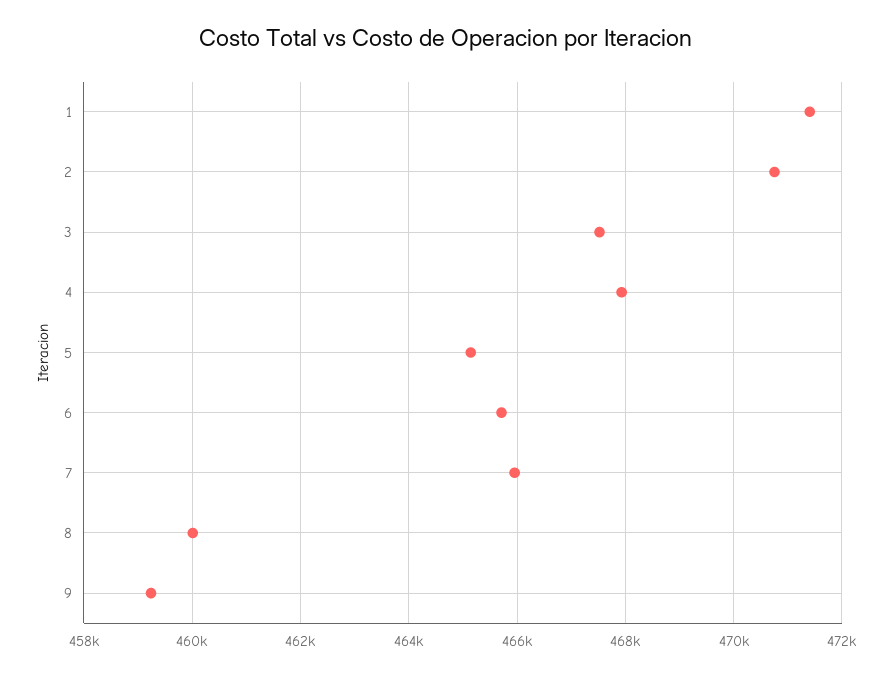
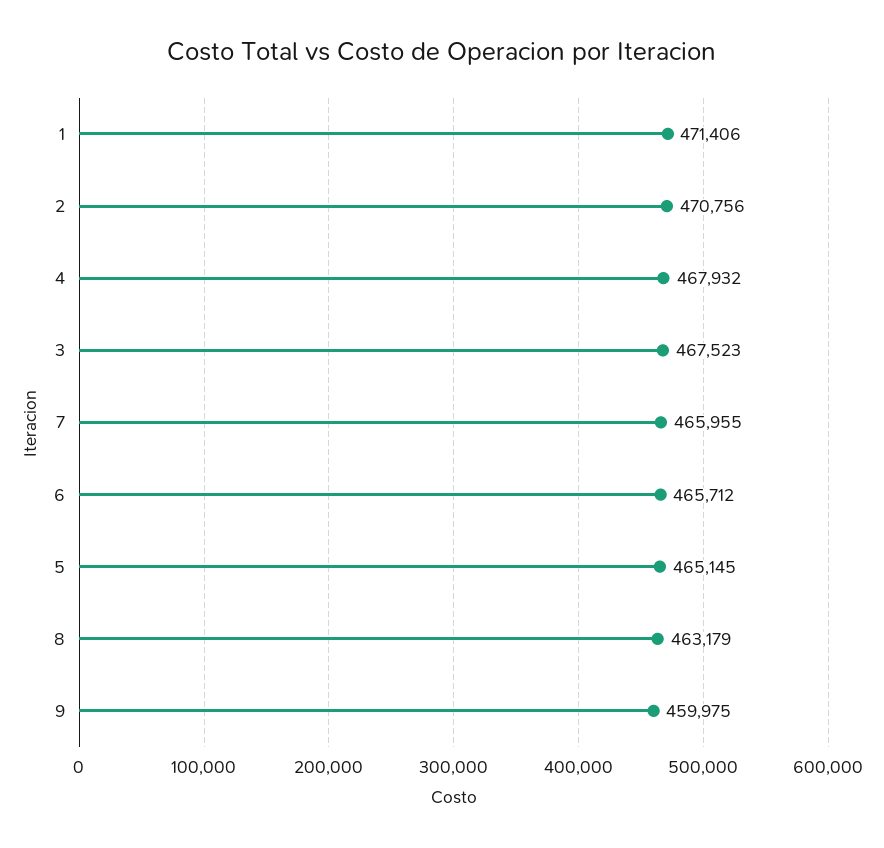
  {
    "1": 471406,
    "2": 470756,
    "3": 467523,
    "4": 467932,
    "5": 465145,
    "6": 465712,
    "7": 465955,
-   "8": 460000,
+   "8": 463179,
-   "9": 459200
+   "9": 459975
  }

